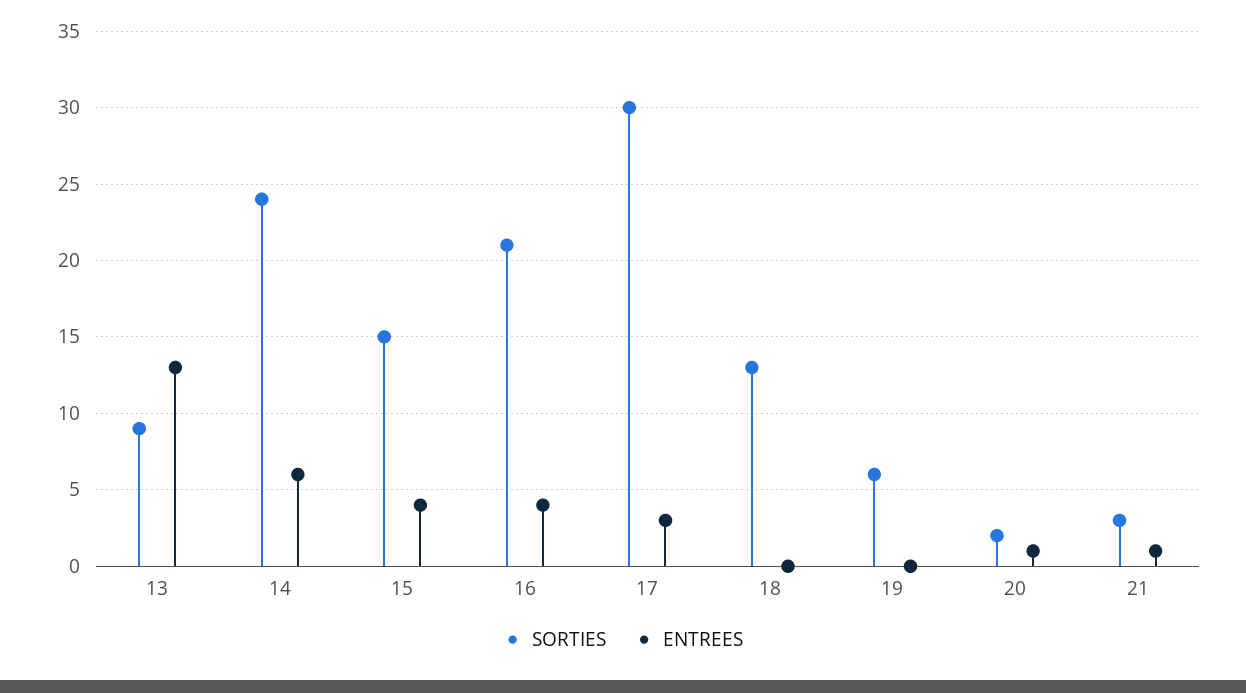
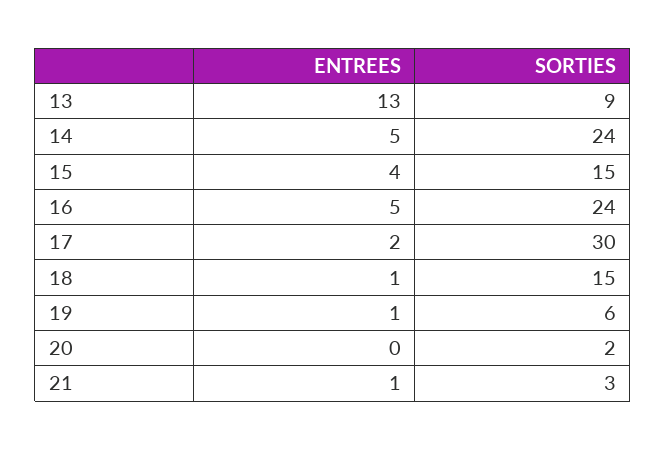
  {
    "SORTIES": {
      "13": 9,
      "14": 24,
      "15": 15,
-     "16": 21,
+     "16": 24,
      "17": 30,
-     "18": 13,
+     "18": 15,
      "19": 6,
      "20": 2,
      "21": 3
    },
    "ENTREES": {
      "13": 13,
-     "14": 6,
+     "14": 5,
      "15": 4,
-     "16": 4,
+     "16": 5,
-     "17": 3,
+     "17": 2,
-     "18": 0,
+     "18": 1,
-     "19": 0,
+     "19": 1,
-     "20": 1,
+     "20": 0,
      "21": 1
    }
  }

